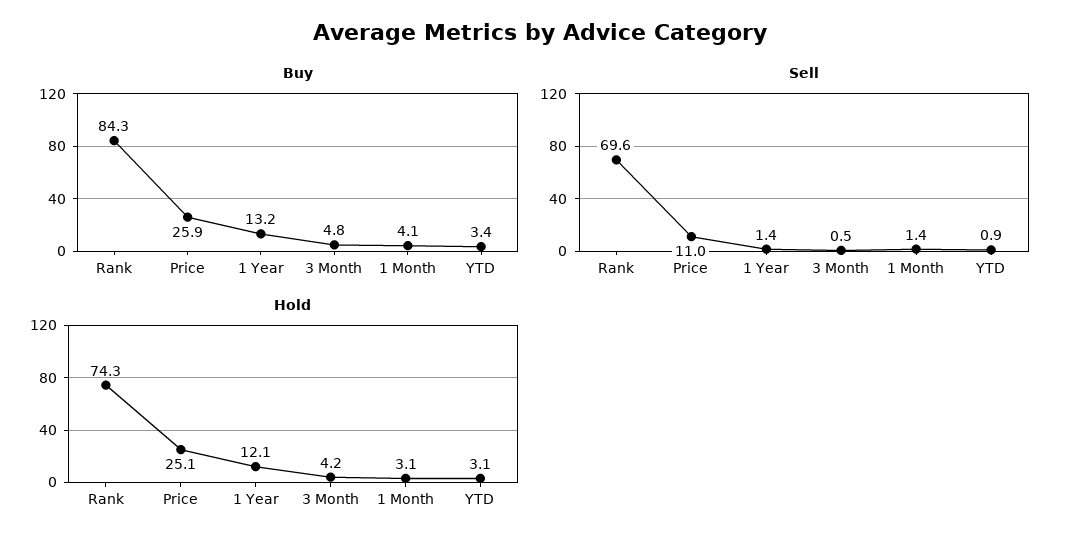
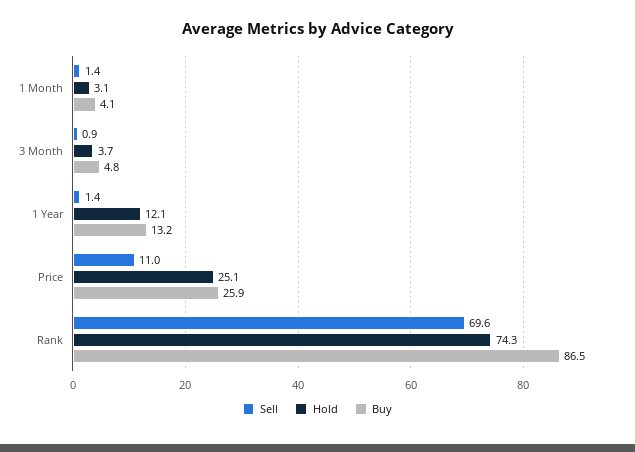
  {
    "Buy": {
-     "Rank": 84.3,
+     "Rank": 86.5,
      "Price": 25.9,
      "1 Year": 13.2,
      "3 Month": 4.8,
-     "1 Month": 4.1,
+     "1 Month": 4.1
-     "YTD": 3.4
    },
    "Sell": {
      "Rank": 69.6,
      "Price": 11,
      "1 Year": 1.4,
-     "3 Month": 0.5,
+     "3 Month": 0.9,
-     "1 Month": 1.4,
+     "1 Month": 1.4
-     "YTD": 0.9
    },
    "Hold": {
      "Rank": 74.3,
      "Price": 25.1,
      "1 Year": 12.1,
-     "3 Month": 4.2,
+     "3 Month": 3.7,
-     "1 Month": 3.1,
+     "1 Month": 3.1
-     "YTD": 3.1
    }
  }

